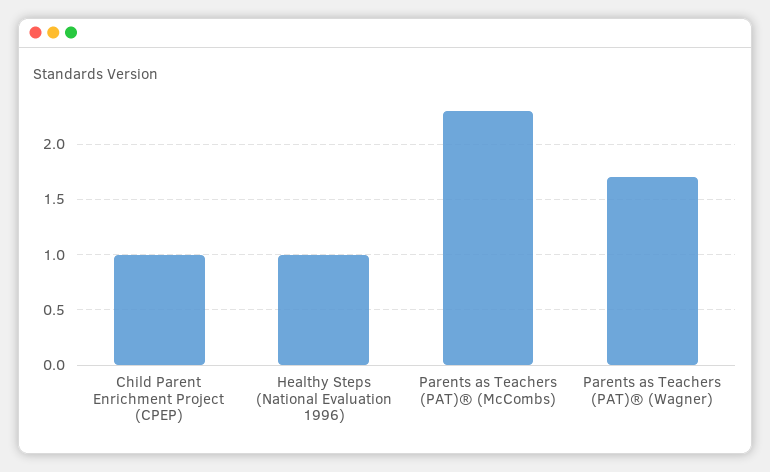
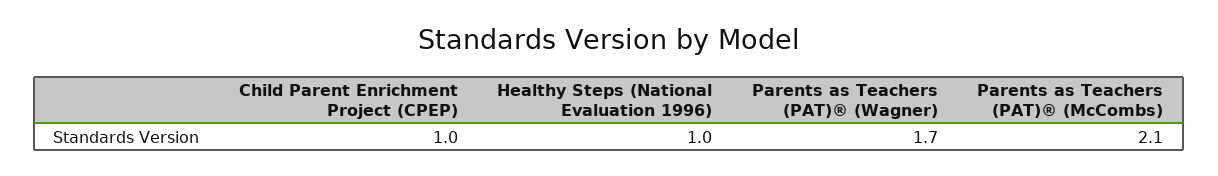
  {
    "Child Parent Enrichment Project (CPEP)": 1,
    "Healthy Steps (National Evaluation 1996)": 1,
-   "Parents as Teachers (PAT)® (McCombs)": 2.3,
+   "Parents as Teachers (PAT)® (McCombs)": 2.1,
    "Parents as Teachers (PAT)® (Wagner)": 1.7
  }

